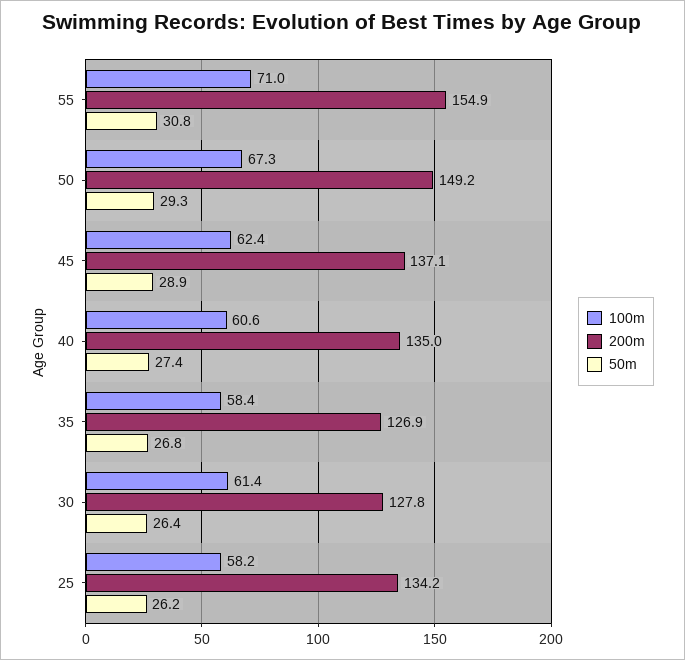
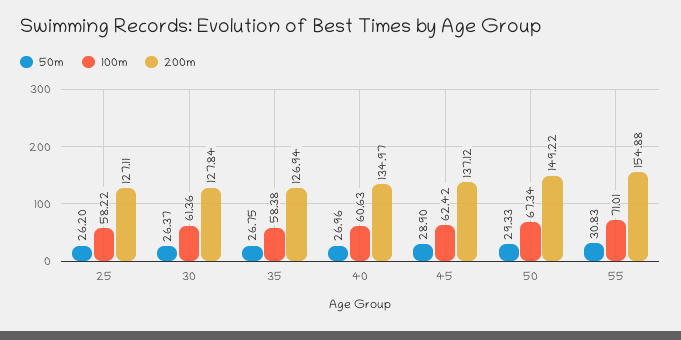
  {
    "100m": {
      "55": 71.01,
      "50": 67.34,
      "45": 62.42,
      "40": 60.63,
      "35": 58.38,
      "30": 61.36,
      "25": 58.22
    },
    "200m": {
      "55": 154.88,
      "50": 149.22,
      "45": 137.12,
      "40": 134.97,
      "35": 126.94,
      "30": 127.84,
-     "25": 134.2
+     "25": 127.11
    },
    "50m": {
      "55": 30.83,
      "50": 29.33,
      "45": 28.9,
-     "40": 27.4,
+     "40": 26.96,
      "35": 26.75,
      "30": 26.37,
      "25": 26.2
    }
  }

